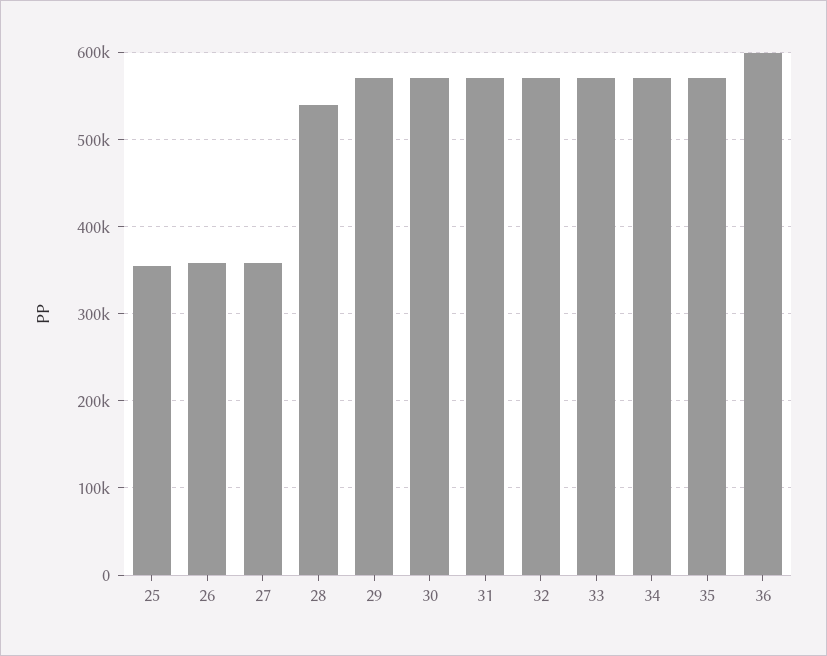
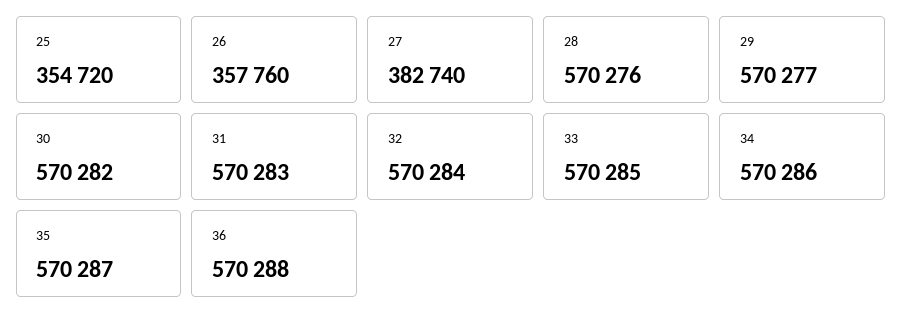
  {
    "25": 354720,
    "26": 357760,
-   "27": 360000,
+   "27": 382740,
-   "28": 540000,
+   "28": 570276,
    "29": 570277,
    "30": 570282,
    "31": 570283,
    "32": 570284,
    "33": 570285,
    "34": 570286,
    "35": 570287,
-   "36": 600000
+   "36": 570288
  }

